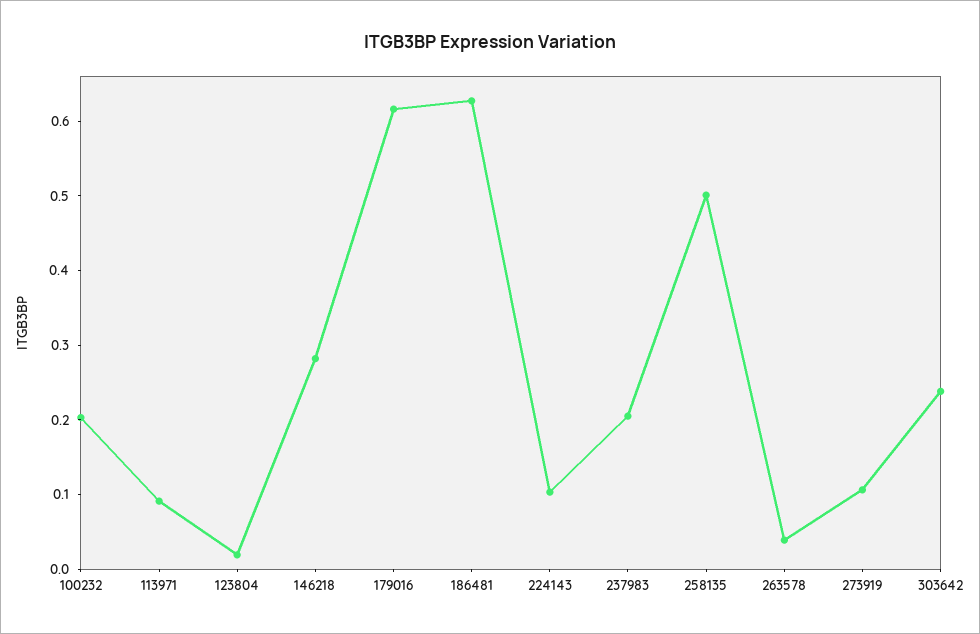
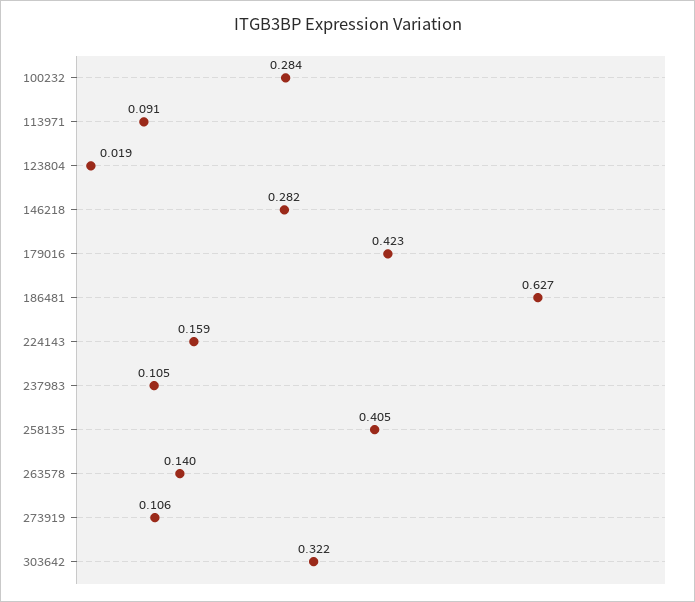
  {
-   "100232": 0.2,
+   "100232": 0.284,
    "113971": 0.091,
    "123804": 0.019,
    "146218": 0.282,
-   "179016": 0.62,
+   "179016": 0.423,
    "186481": 0.627,
-   "224143": 0.1,
+   "224143": 0.159,
-   "237983": 0.2,
+   "237983": 0.105,
-   "258135": 0.5,
+   "258135": 0.405,
-   "263578": 0.04,
+   "263578": 0.14,
    "273919": 0.106,
-   "303642": 0.24
+   "303642": 0.322
  }

